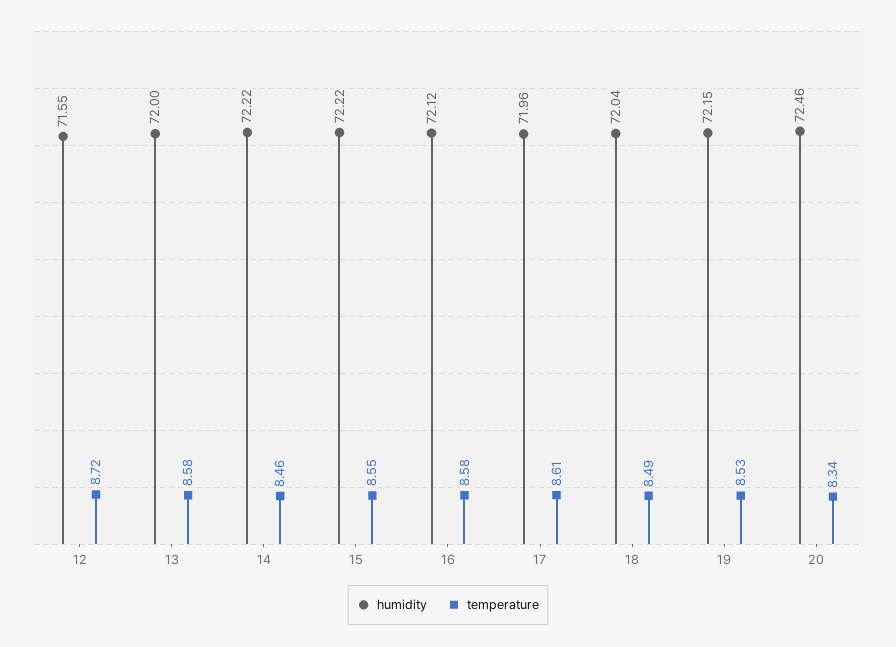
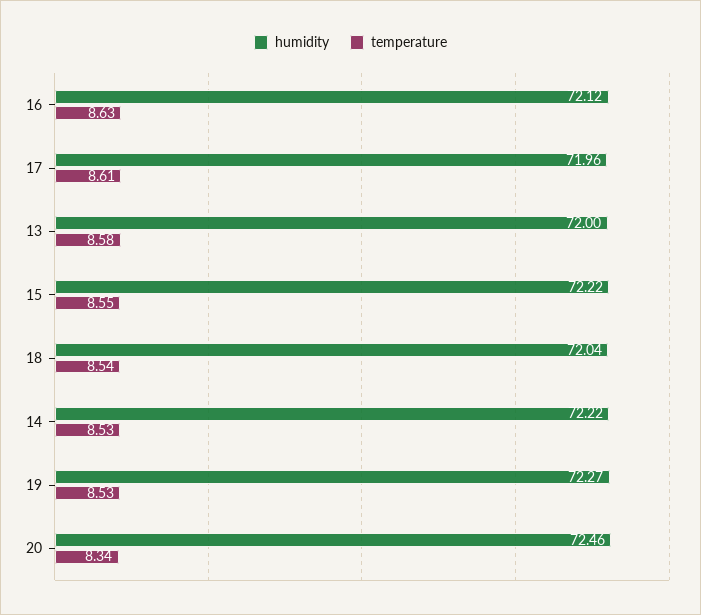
  {
    "humidity": {
-     "12": 71.55,
      "13": 72,
      "14": 72.22,
      "15": 72.22,
      "16": 72.12,
      "17": 71.96,
      "18": 72.04,
-     "19": 72.15,
+     "19": 72.27,
      "20": 72.46
    },
    "temperature": {
-     "12": 8.72,
      "13": 8.58,
-     "14": 8.46,
+     "14": 8.53,
      "15": 8.55,
-     "16": 8.58,
+     "16": 8.63,
      "17": 8.61,
-     "18": 8.49,
+     "18": 8.54,
      "19": 8.53,
      "20": 8.34
    }
  }

